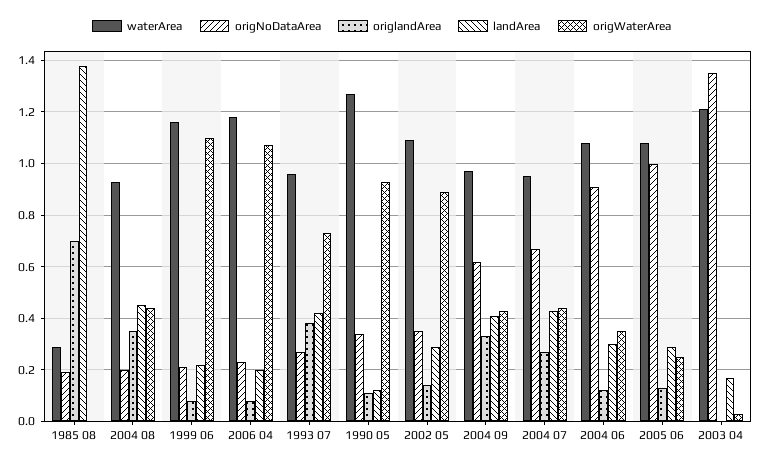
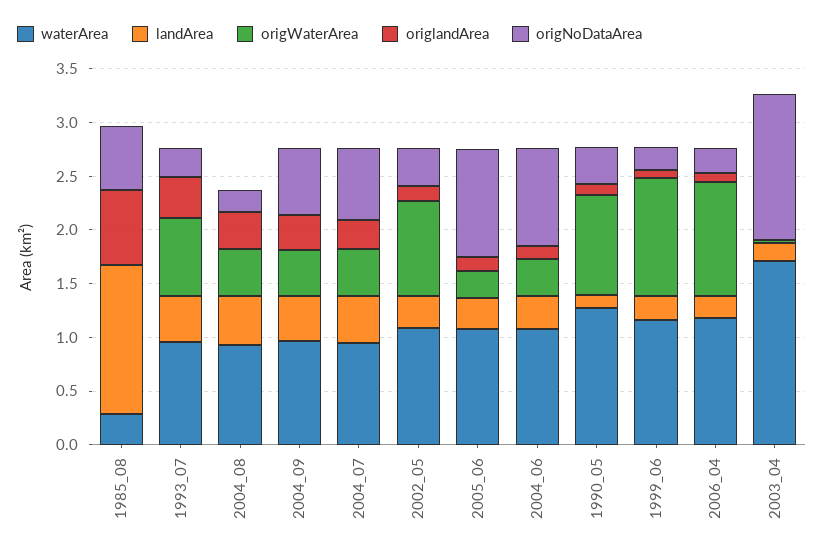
  {
    "waterArea": {
      "1985 08": 0.3,
      "2004 08": 0.95,
      "1999 06": 1.15,
      "2006 04": 1.2,
      "1993 07": 0.95,
      "1990 05": 1.25,
      "2002 05": 1.1,
      "2004 09": 0.95,
      "2004 07": 0.95,
      "2004 06": 1.1,
      "2005 06": 1.1,
-     "2003 04": 1.2
+     "2003 04": 1.7
    },
    "origNoDataArea": {
-     "1985 08": 0.2,
+     "1985 08": 0.6,
      "2004 08": 0.2,
      "1999 06": 0.2,
      "2006 04": 0.25,
      "1993 07": 0.25,
      "1990 05": 0.35,
      "2002 05": 0.35,
      "2004 09": 0.6,
      "2004 07": 0.65,
      "2004 06": 0.9,
      "2005 06": 1,
      "2003 04": 1.35
    },
    "origlandArea": {
      "1985 08": 0.7,
      "2004 08": 0.35,
      "1999 06": 0.1,
      "2006 04": 0.1,
      "1993 07": 0.4,
      "1990 05": 0.1,
      "2002 05": 0.15,
      "2004 09": 0.35,
      "2004 07": 0.25,
      "2004 06": 0.1,
      "2005 06": 0.15,
      "2003 04": 0
    },
    "landArea": {
      "1985 08": 1.4,
      "2004 08": 0.45,
      "1999 06": 0.2,
      "2006 04": 0.2,
      "1993 07": 0.4,
      "1990 05": 0.1,
      "2002 05": 0.3,
      "2004 09": 0.4,
      "2004 07": 0.45,
      "2004 06": 0.3,
      "2005 06": 0.3,
      "2003 04": 0.15
    },
    "origWaterArea": {
      "1985 08": 0,
      "2004 08": 0.45,
      "1999 06": 1.1,
      "2006 04": 1.05,
      "1993 07": 0.75,
      "1990 05": 0.95,
      "2002 05": 0.9,
      "2004 09": 0.45,
      "2004 07": 0.45,
      "2004 06": 0.35,
      "2005 06": 0.25,
      "2003 04": 0.05
    }
  }

